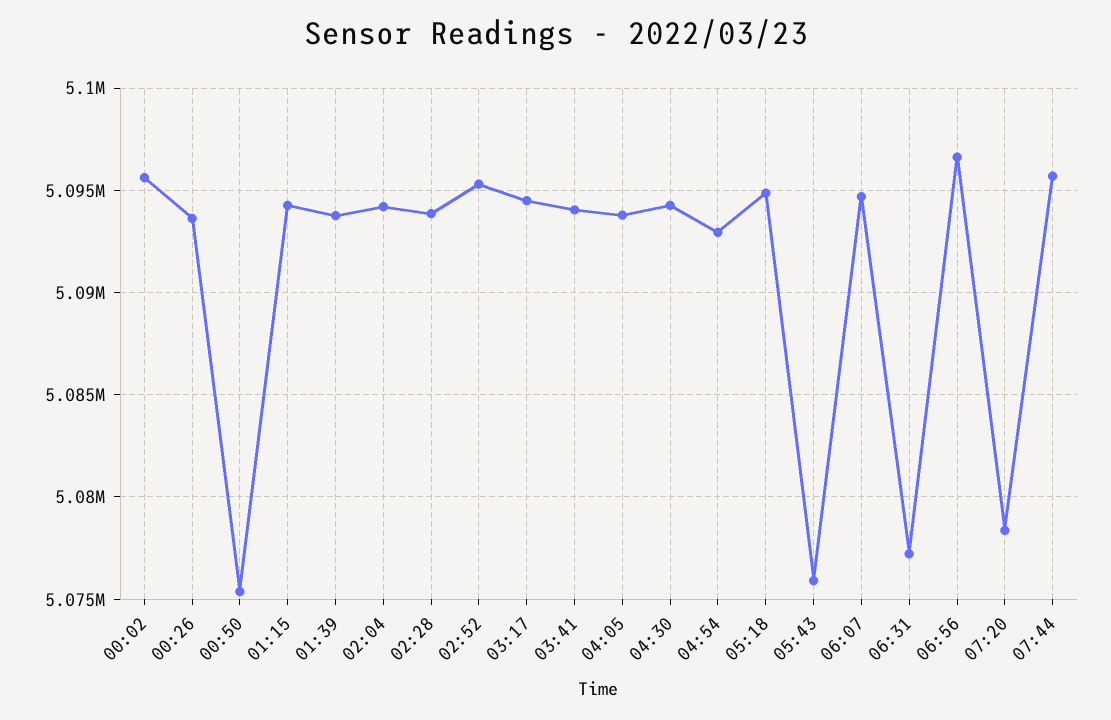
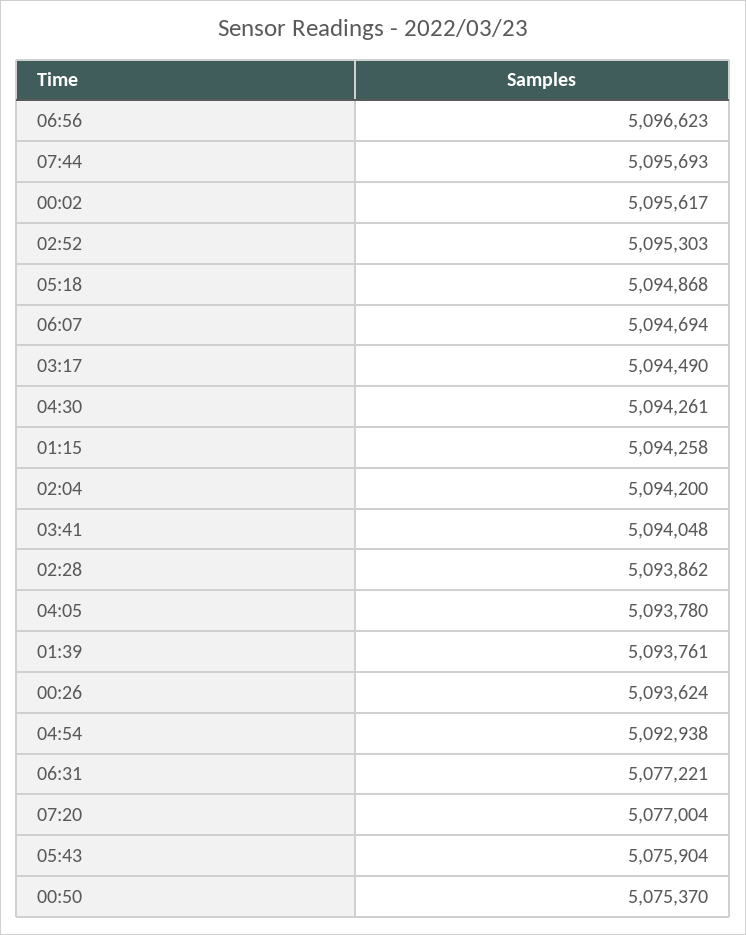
  {
    "00:02": 5095617,
    "00:26": 5093624,
    "00:50": 5075370,
    "01:15": 5094258,
    "01:39": 5093761,
    "02:04": 5094200,
    "02:28": 5093862,
    "02:52": 5095303,
    "03:17": 5094490,
    "03:41": 5094048,
    "04:05": 5093780,
    "04:30": 5094261,
    "04:54": 5092938,
    "05:18": 5094868,
    "05:43": 5075904,
    "06:07": 5094694,
    "06:31": 5077221,
    "06:56": 5096623,
-   "07:20": 5078500,
+   "07:20": 5077004,
    "07:44": 5095693
  }

